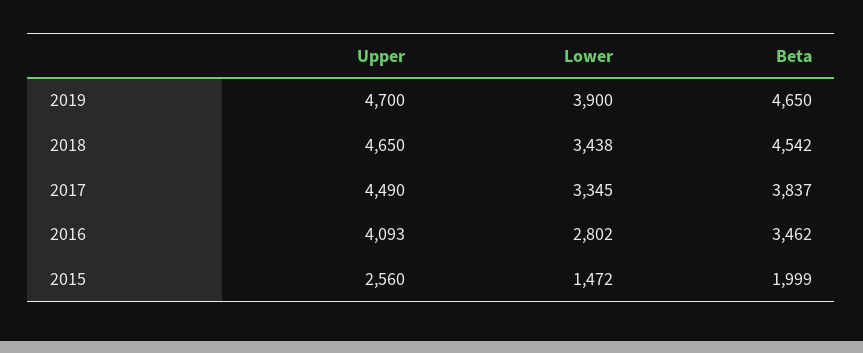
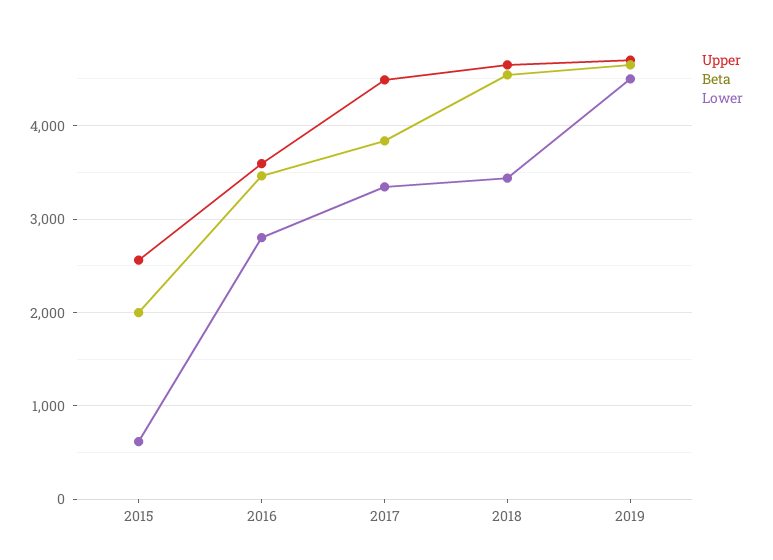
  {
    "Upper": {
      "2019": 4700,
      "2018": 4650,
      "2017": 4490,
-     "2016": 4093,
+     "2016": 3600,
      "2015": 2560
    },
    "Lower": {
-     "2019": 3900,
+     "2019": 4500,
      "2018": 3438,
      "2017": 3345,
      "2016": 2802,
-     "2015": 1472
+     "2015": 600
    },
    "Beta": {
      "2019": 4650,
      "2018": 4542,
      "2017": 3837,
      "2016": 3462,
      "2015": 1999
    }
  }

